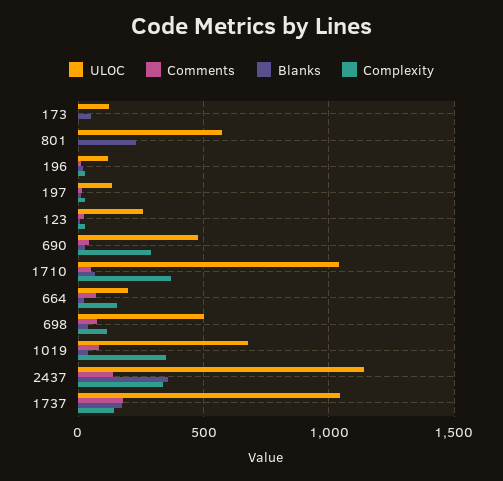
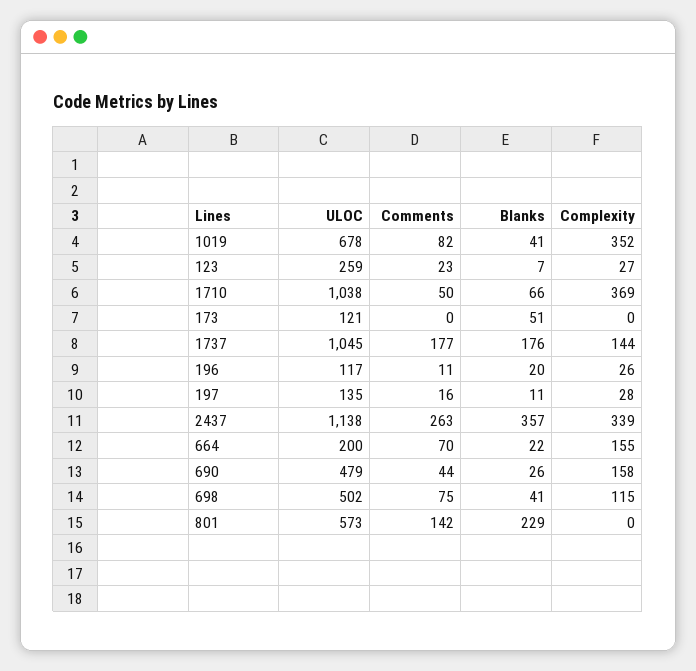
  {
    "ULOC": {
      "173": 121,
      "801": 573,
      "196": 117,
      "197": 135,
      "123": 259,
      "690": 479,
      "1710": 1038,
      "664": 200,
      "698": 502,
      "1019": 678,
      "2437": 1138,
      "1737": 1045
    },
    "Comments": {
      "173": 0,
-     "801": 0,
+     "801": 142,
      "196": 11,
      "197": 16,
      "123": 23,
      "690": 44,
      "1710": 50,
      "664": 70,
      "698": 75,
      "1019": 82,
-     "2437": 150,
+     "2437": 263,
      "1737": 177
    },
    "Blanks": {
      "173": 51,
      "801": 229,
      "196": 20,
      "197": 11,
      "123": 7,
      "690": 26,
      "1710": 66,
      "664": 22,
      "698": 41,
      "1019": 41,
      "2437": 357,
      "1737": 176
    },
    "Complexity": {
      "173": 0,
      "801": 0,
      "196": 26,
      "197": 28,
      "123": 27,
-     "690": 300,
+     "690": 158,
      "1710": 369,
      "664": 155,
      "698": 115,
      "1019": 352,
      "2437": 339,
      "1737": 144
    }
  }

